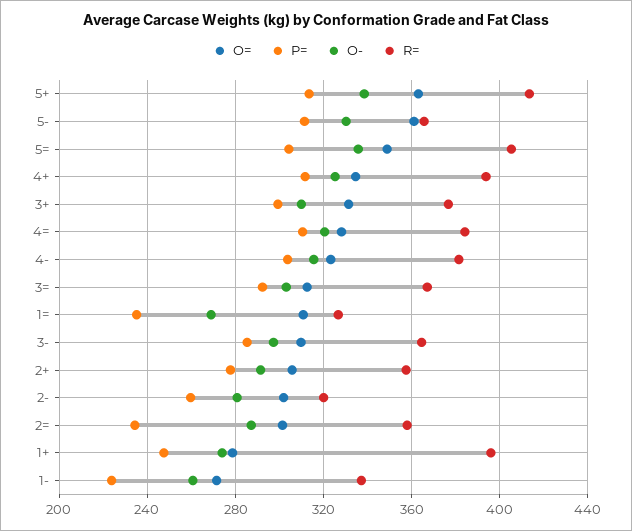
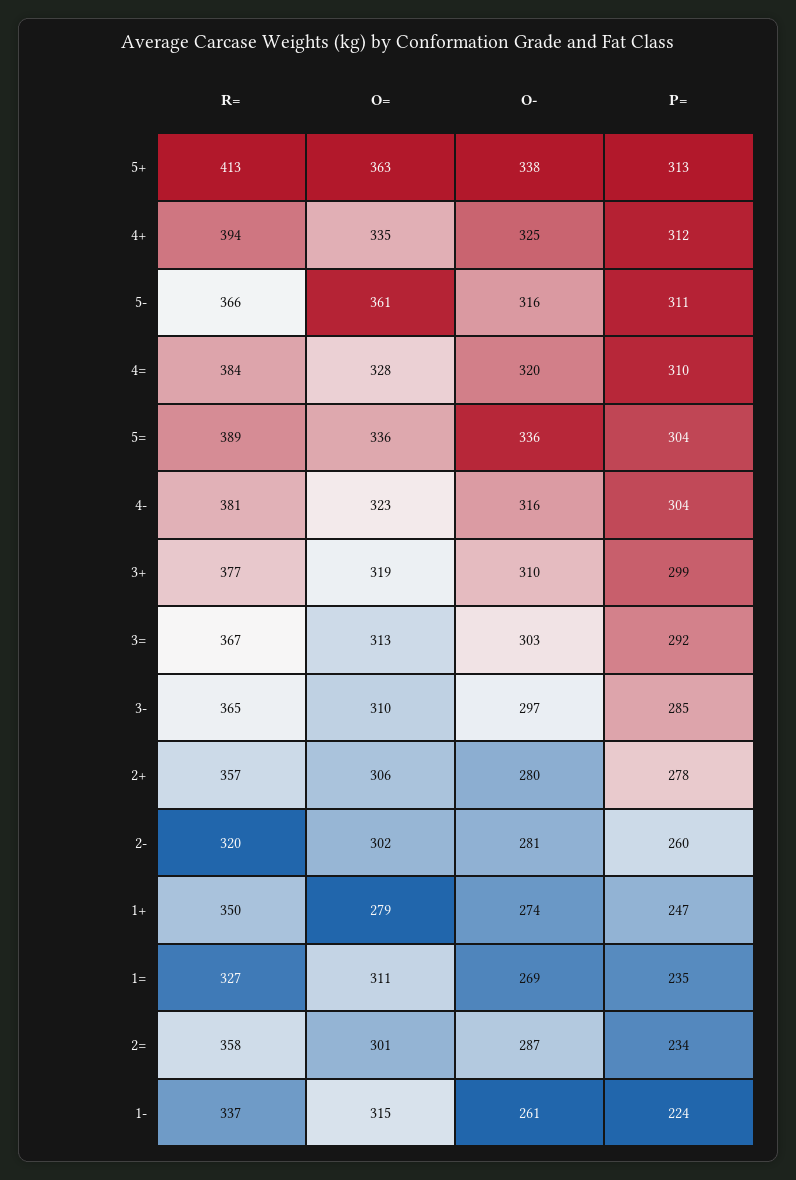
  {
    "O=": {
      "5+": 363,
      "5-": 361,
-     "5=": 350,
+     "5=": 336,
      "4+": 335,
-     "3+": 330,
+     "3+": 319,
      "4=": 328,
      "4-": 323,
      "3=": 313,
      "1=": 311,
      "3-": 310,
      "2+": 306,
      "2-": 302,
      "2=": 301,
      "1+": 279,
-     "1-": 270
+     "1-": 315
    },
    "P=": {
      "5+": 313,
      "5-": 311,
      "5=": 304,
      "4+": 312,
      "3+": 299,
      "4=": 310,
      "4-": 304,
      "3=": 292,
      "1=": 235,
      "3-": 285,
      "2+": 278,
      "2-": 260,
      "2=": 234,
      "1+": 247,
      "1-": 224
    },
    "O-": {
      "5+": 338,
-     "5-": 330,
+     "5-": 316,
      "5=": 336,
      "4+": 325,
      "3+": 310,
      "4=": 320,
      "4-": 316,
      "3=": 303,
      "1=": 269,
      "3-": 297,
-     "2+": 290,
+     "2+": 280,
      "2-": 281,
      "2=": 287,
      "1+": 274,
      "1-": 261
    },
    "R=": {
      "5+": 413,
      "5-": 366,
-     "5=": 405,
+     "5=": 389,
      "4+": 394,
      "3+": 377,
      "4=": 384,
      "4-": 381,
      "3=": 367,
      "1=": 327,
      "3-": 365,
      "2+": 357,
      "2-": 320,
      "2=": 358,
-     "1+": 395,
+     "1+": 350,
      "1-": 337
    }
  }

